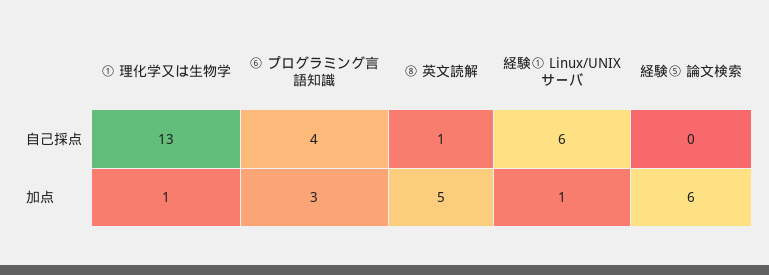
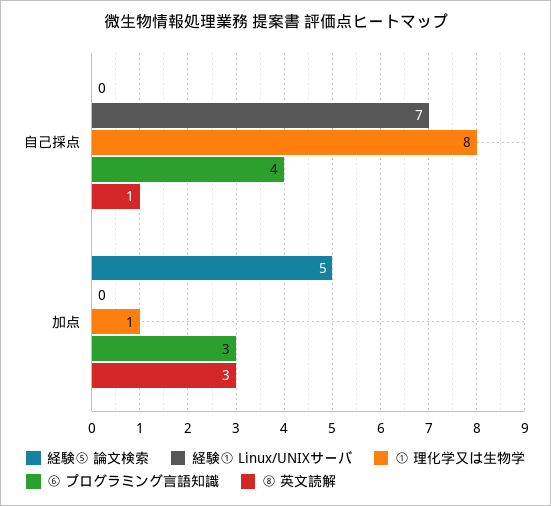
  {
    "① 理化学又は生物学": {
-     "自己採点": 13,
+     "自己採点": 8,
      "加点": 1
    },
    "⑥ プログラミング言語知識": {
      "自己採点": 4,
      "加点": 3
    },
    "⑧ 英文読解": {
      "自己採点": 1,
-     "加点": 5
+     "加点": 3
    },
    "経験① Linux/UNIXサーバ": {
-     "自己採点": 6,
+     "自己採点": 7,
-     "加点": 1
+     "加点": 0
    },
    "経験⑤ 論文検索": {
      "自己採点": 0,
-     "加点": 6
+     "加点": 5
    }
  }

